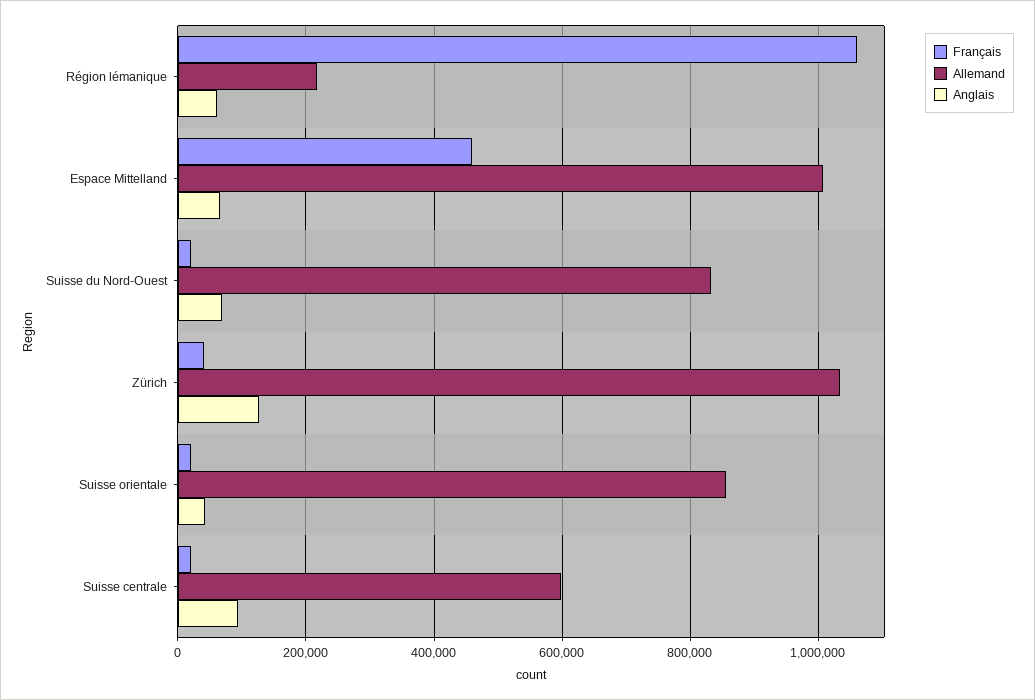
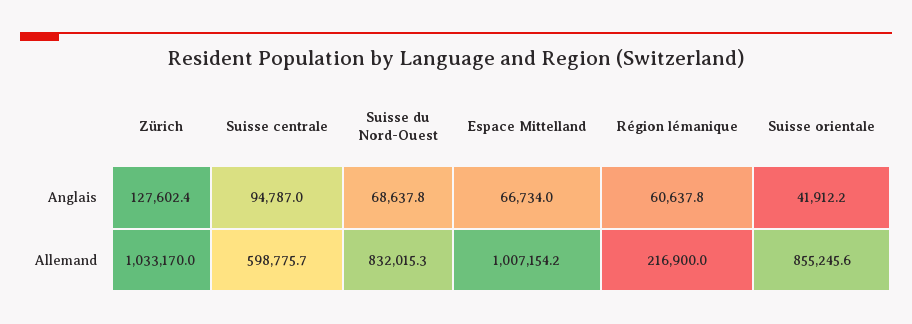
  {
-   "Français": {
-     "Région lémanique": 1060000,
-     "Espace Mittelland": 460000,
-     "Suisse du Nord-Ouest": 20000,
-     "Zürich": 40000,
-     "Suisse orientale": 20000,
-     "Suisse centrale": 20000
-   },
    "Allemand": {
      "Région lémanique": 216900,
      "Espace Mittelland": 1007154.2,
      "Suisse du Nord-Ouest": 832015.3,
      "Zürich": 1033170,
      "Suisse orientale": 855245.6,
      "Suisse centrale": 598775.7
    },
    "Anglais": {
      "Région lémanique": 60637.8,
      "Espace Mittelland": 66734,
      "Suisse du Nord-Ouest": 68637.8,
      "Zürich": 127602.4,
      "Suisse orientale": 41912.2,
      "Suisse centrale": 94787
    }
  }

